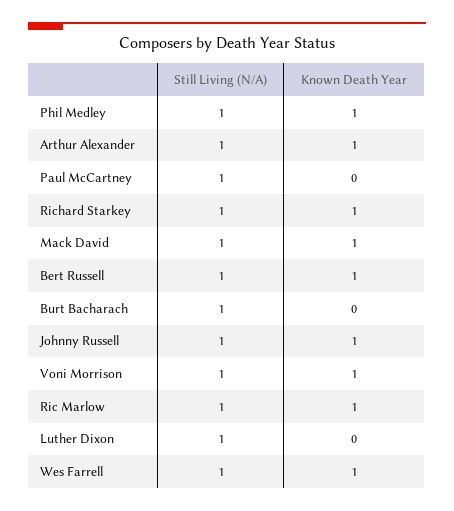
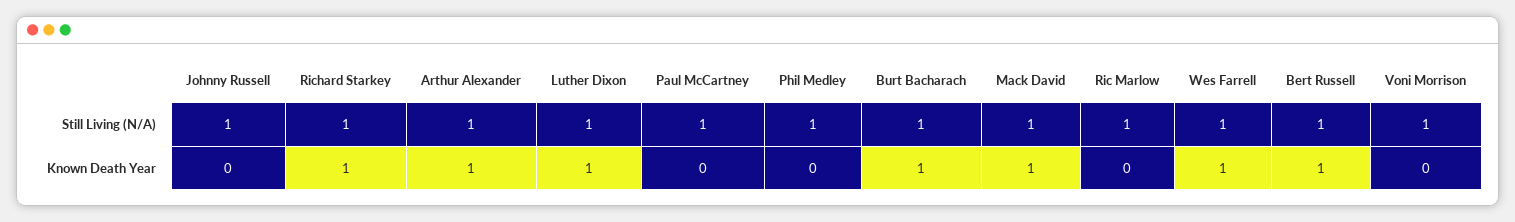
  {
    "Still Living (N/A)": {
      "Phil Medley": 1,
      "Arthur Alexander": 1,
      "Paul McCartney": 1,
      "Richard Starkey": 1,
      "Mack David": 1,
      "Bert Russell": 1,
      "Burt Bacharach": 1,
      "Johnny Russell": 1,
      "Voni Morrison": 1,
      "Ric Marlow": 1,
      "Luther Dixon": 1,
      "Wes Farrell": 1
    },
    "Known Death Year": {
-     "Phil Medley": 1,
+     "Phil Medley": 0,
      "Arthur Alexander": 1,
      "Paul McCartney": 0,
      "Richard Starkey": 1,
      "Mack David": 1,
      "Bert Russell": 1,
-     "Burt Bacharach": 0,
+     "Burt Bacharach": 1,
-     "Johnny Russell": 1,
+     "Johnny Russell": 0,
-     "Voni Morrison": 1,
+     "Voni Morrison": 0,
-     "Ric Marlow": 1,
+     "Ric Marlow": 0,
-     "Luther Dixon": 0,
+     "Luther Dixon": 1,
      "Wes Farrell": 1
    }
  }

